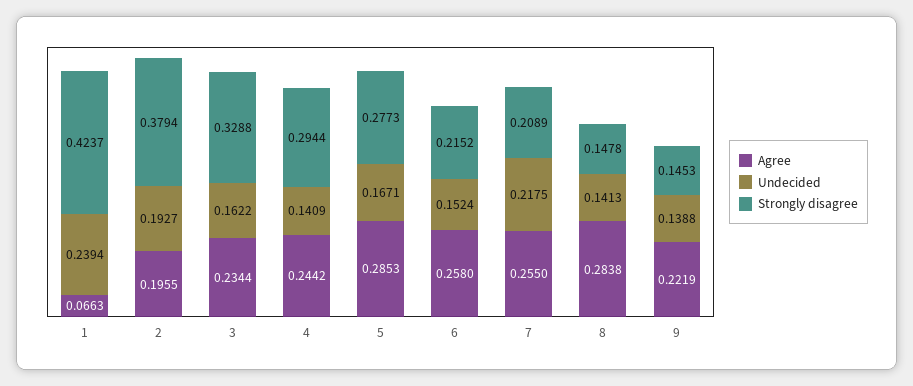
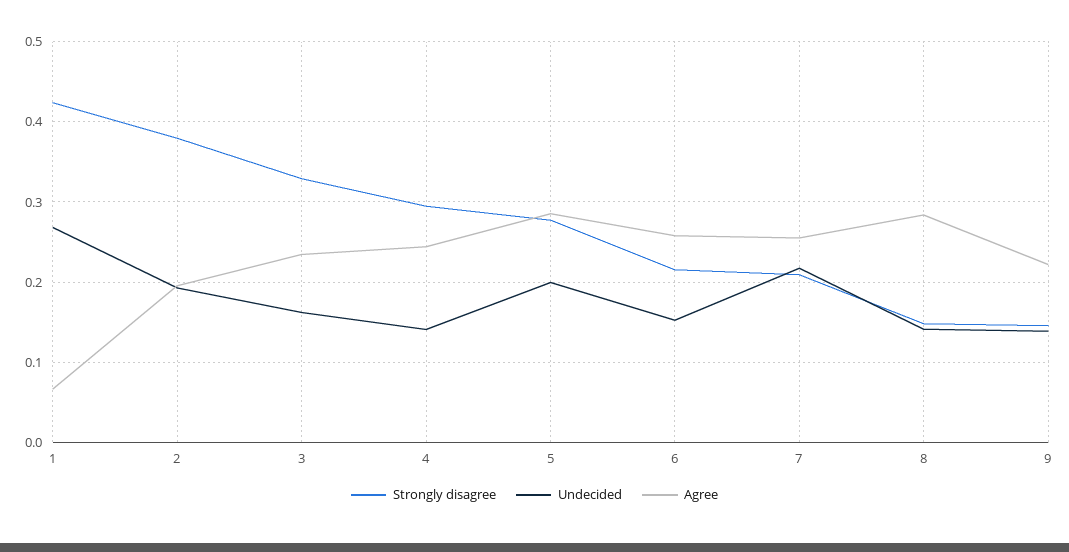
  {
    "Agree": {
      "1": 0.0663,
      "2": 0.1955,
      "3": 0.2344,
      "4": 0.2442,
      "5": 0.2853,
      "6": 0.258,
      "7": 0.255,
      "8": 0.2838,
      "9": 0.2219
    },
    "Undecided": {
-     "1": 0.2394,
+     "1": 0.27,
      "2": 0.1927,
      "3": 0.1622,
      "4": 0.1409,
-     "5": 0.1671,
+     "5": 0.2,
      "6": 0.1524,
      "7": 0.2175,
      "8": 0.1413,
      "9": 0.1388
    },
    "Strongly disagree": {
      "1": 0.4237,
      "2": 0.3794,
      "3": 0.3288,
      "4": 0.2944,
      "5": 0.2773,
      "6": 0.2152,
      "7": 0.2089,
      "8": 0.1478,
      "9": 0.1453
    }
  }

